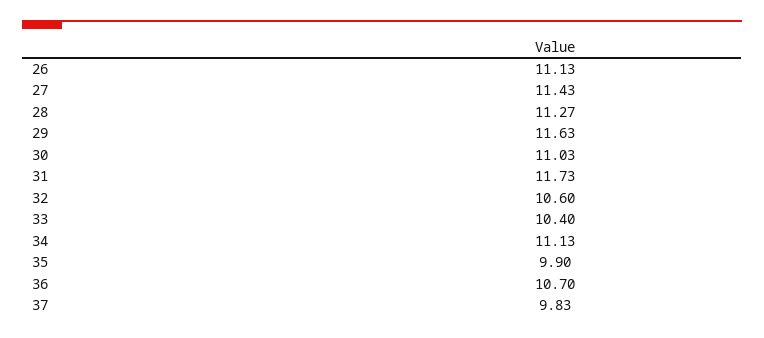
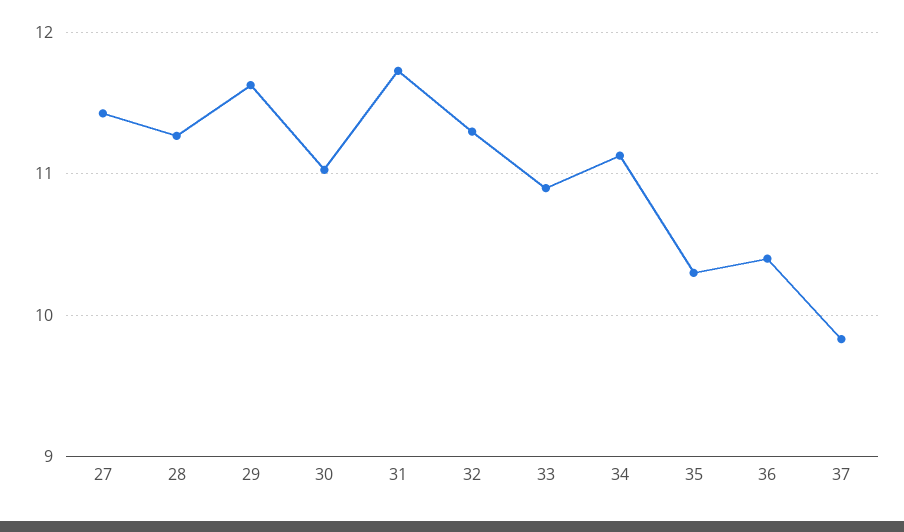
  {
-   "26": 11.13,
    "27": 11.43,
    "28": 11.27,
    "29": 11.63,
    "30": 11.03,
    "31": 11.73,
-   "32": 10.6,
+   "32": 11.3,
-   "33": 10.4,
+   "33": 10.9,
    "34": 11.13,
-   "35": 9.9,
+   "35": 10.3,
-   "36": 10.7,
+   "36": 10.4,
    "37": 9.83
  }

